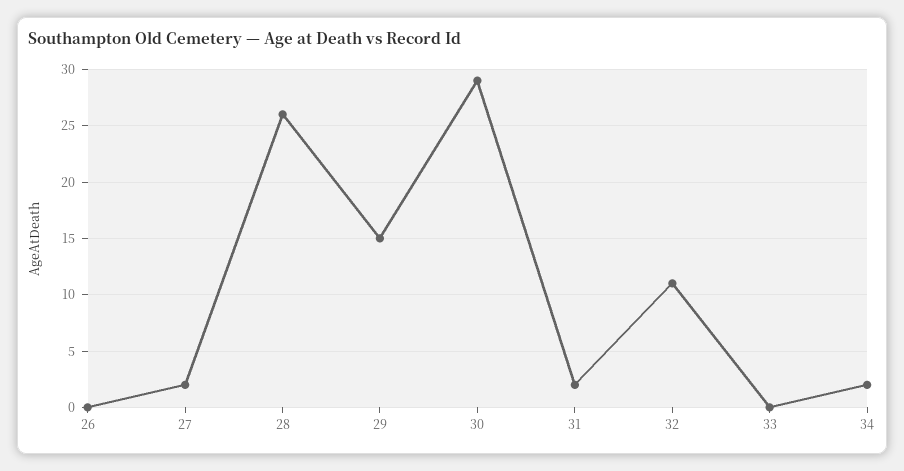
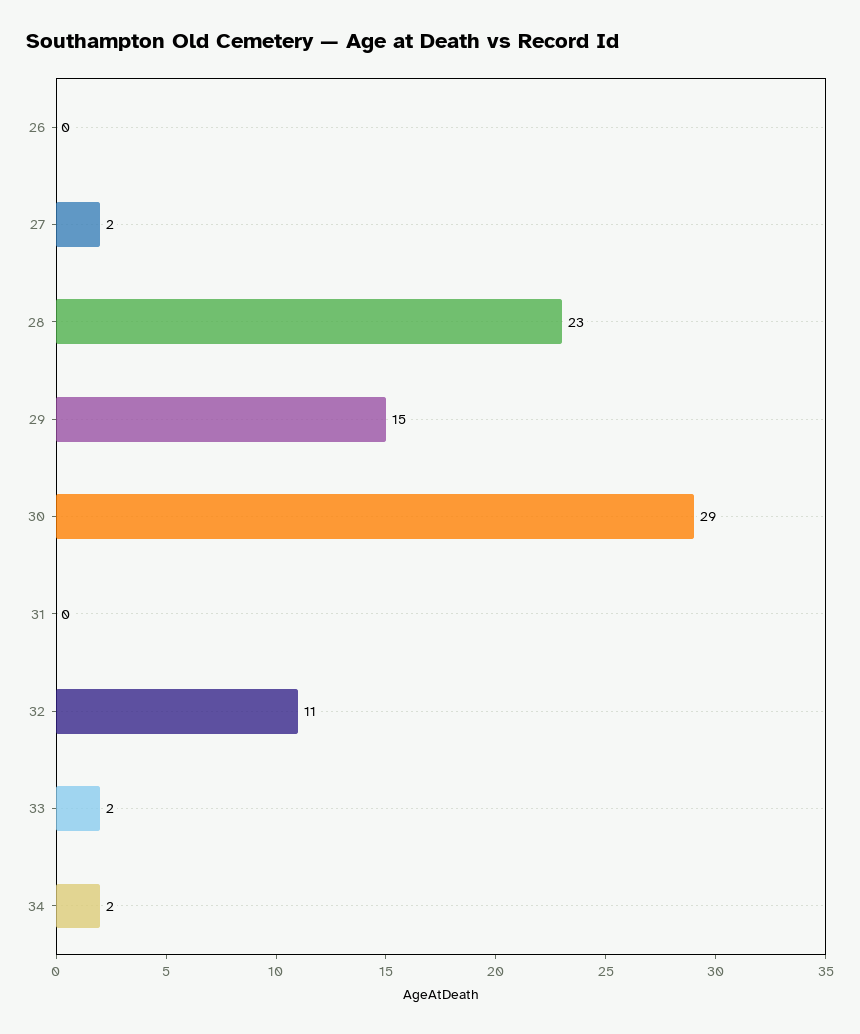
  {
    "26": 0,
    "27": 2,
-   "28": 26,
+   "28": 23,
    "29": 15,
    "30": 29,
-   "31": 2,
+   "31": 0,
    "32": 11,
-   "33": 0,
+   "33": 2,
    "34": 2
  }

